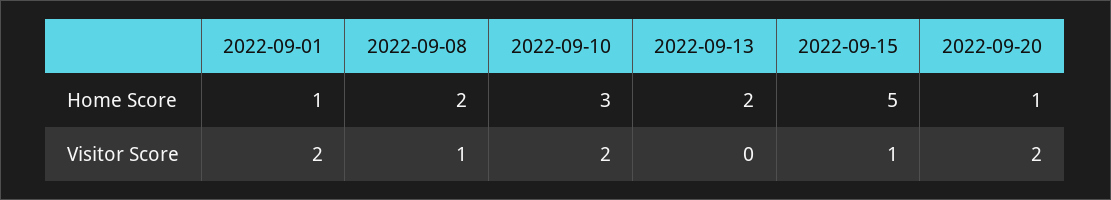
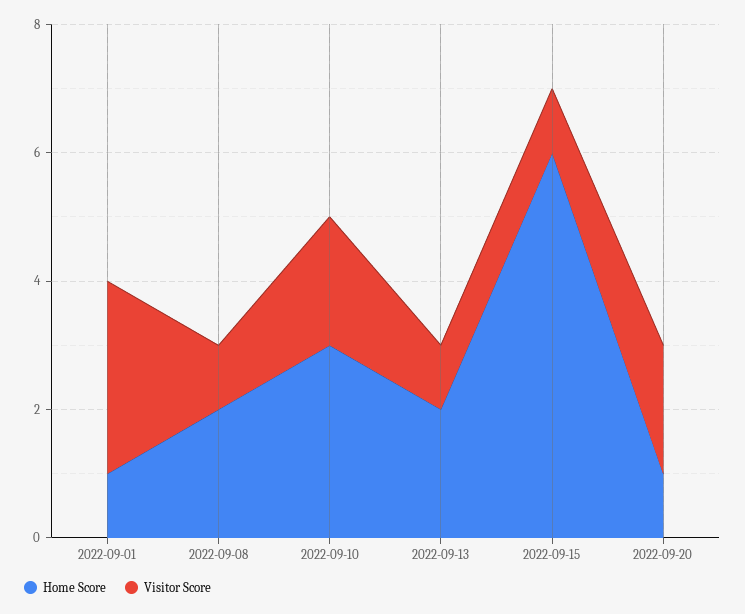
  {
    "Home Score": {
      "2022-09-01": 1,
      "2022-09-08": 2,
      "2022-09-10": 3,
      "2022-09-13": 2,
-     "2022-09-15": 5,
+     "2022-09-15": 6,
      "2022-09-20": 1
    },
    "Visitor Score": {
-     "2022-09-01": 2,
+     "2022-09-01": 3,
      "2022-09-08": 1,
      "2022-09-10": 2,
-     "2022-09-13": 0,
+     "2022-09-13": 1,
      "2022-09-15": 1,
      "2022-09-20": 2
    }
  }

